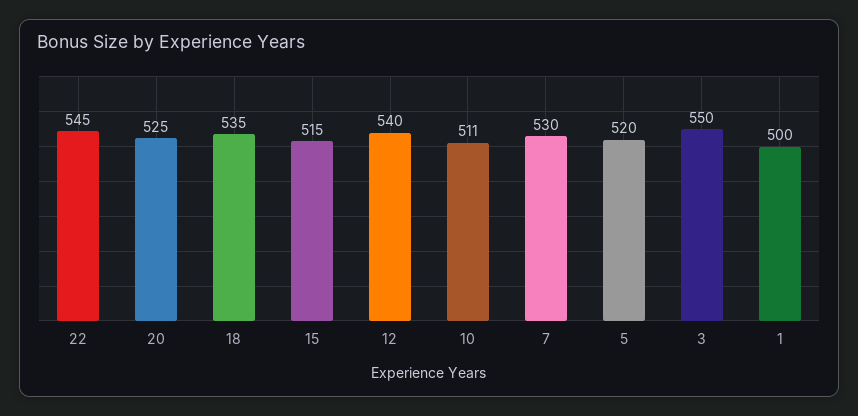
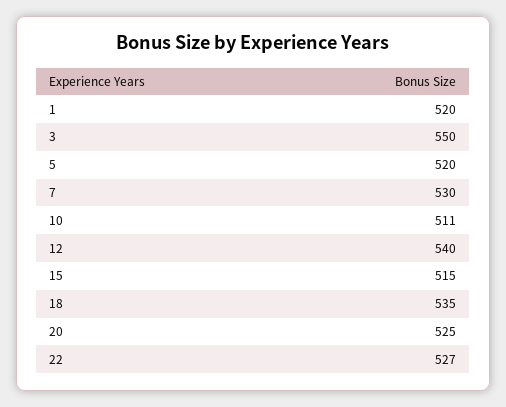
  {
-   "22": 545,
+   "22": 527,
    "20": 525,
    "18": 535,
    "15": 515,
    "12": 540,
    "10": 511,
    "7": 530,
    "5": 520,
    "3": 550,
-   "1": 500
+   "1": 520
  }

